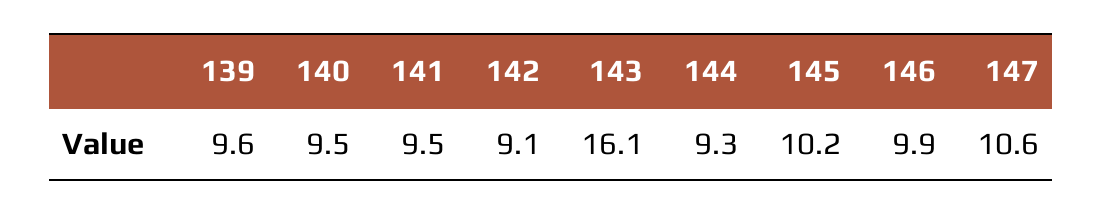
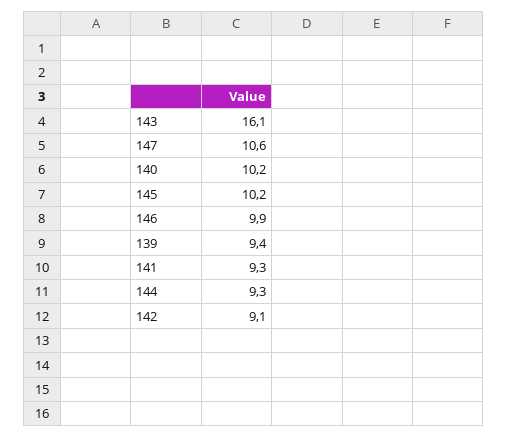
  {
-   "139": 9.6,
+   "139": 9.4,
-   "140": 9.5,
+   "140": 10.2,
-   "141": 9.5,
+   "141": 9.3,
    "142": 9.1,
    "143": 16.1,
    "144": 9.3,
    "145": 10.2,
    "146": 9.9,
    "147": 10.6
  }

